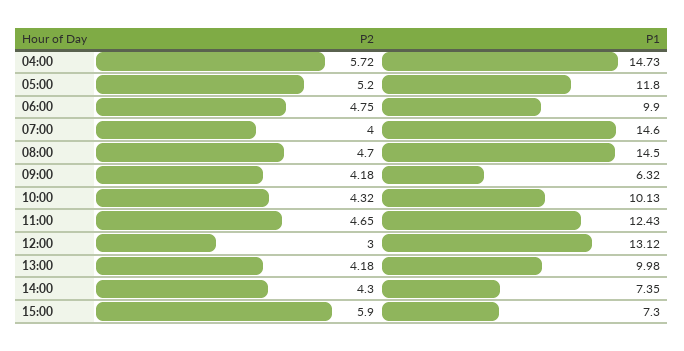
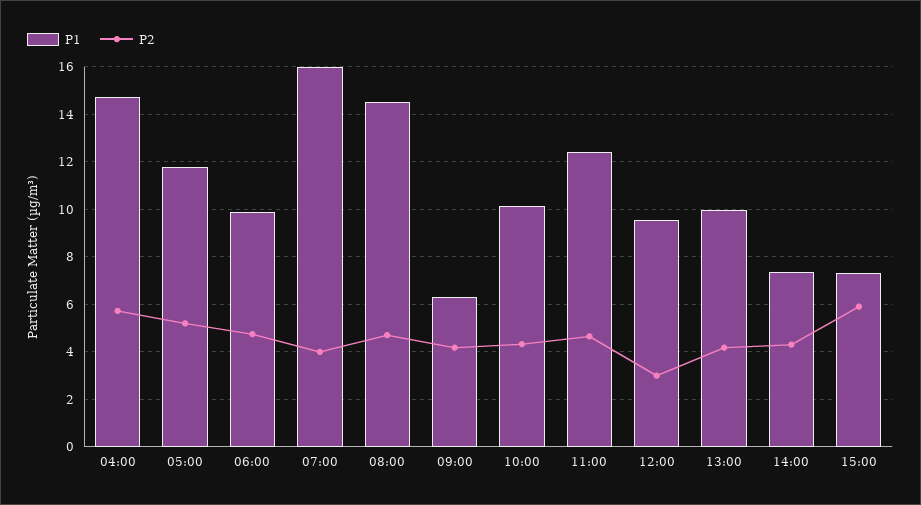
  {
    "P2": {
      "04:00": 5.72,
      "05:00": 5.2,
      "06:00": 4.75,
      "07:00": 4,
      "08:00": 4.7,
      "09:00": 4.18,
      "10:00": 4.32,
      "11:00": 4.65,
      "12:00": 3,
      "13:00": 4.18,
      "14:00": 4.3,
      "15:00": 5.9
    },
    "P1": {
      "04:00": 14.73,
      "05:00": 11.8,
      "06:00": 9.9,
-     "07:00": 14.6,
+     "07:00": 16,
      "08:00": 14.5,
      "09:00": 6.32,
      "10:00": 10.13,
      "11:00": 12.43,
-     "12:00": 13.12,
+     "12:00": 9.5,
      "13:00": 9.98,
      "14:00": 7.35,
      "15:00": 7.3
    }
  }

